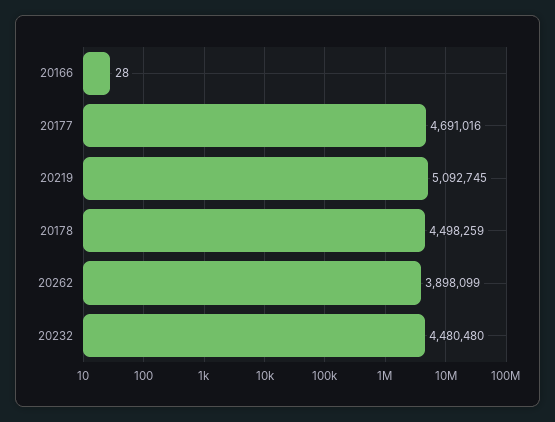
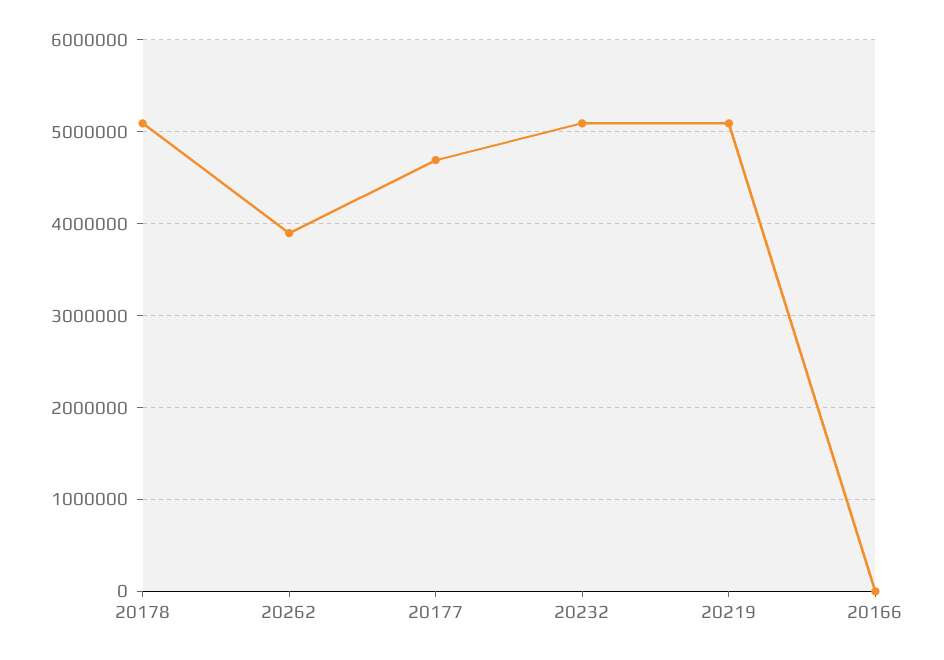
  {
    "20166": 28,
    "20177": 4691016,
    "20219": 5092745,
-   "20178": 4498259,
+   "20178": 5100000,
    "20262": 3898099,
-   "20232": 4480480
+   "20232": 5100000
  }

